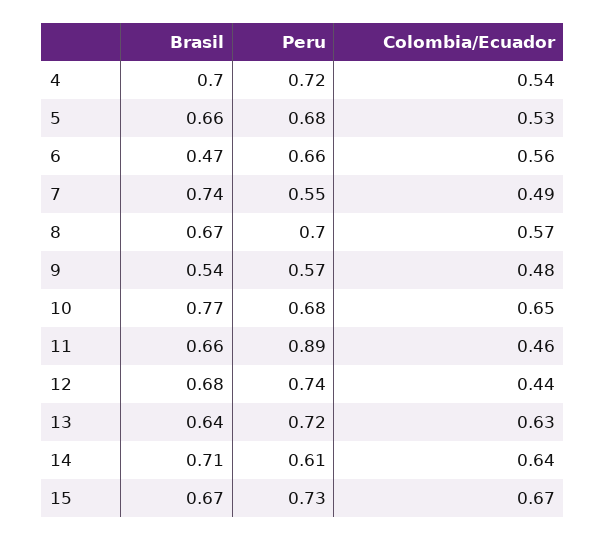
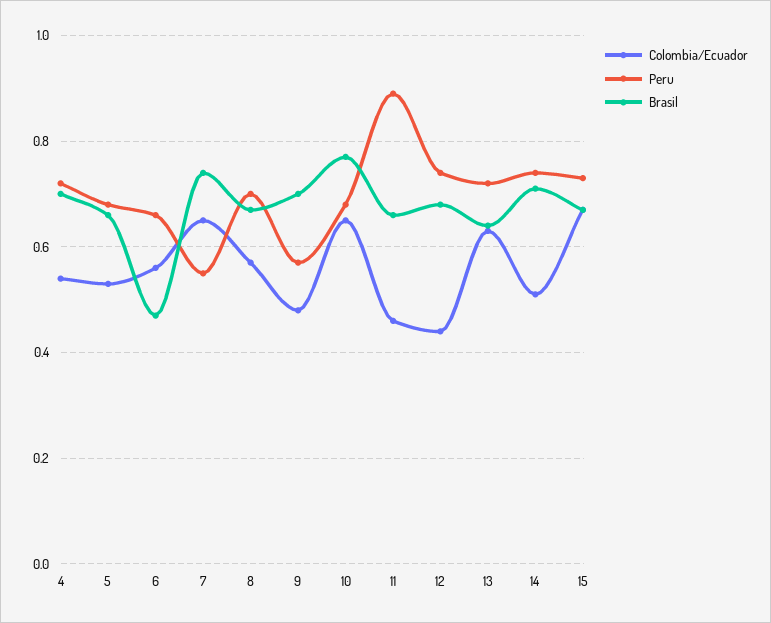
  {
    "Brasil": {
      "4": 0.7,
      "5": 0.66,
      "6": 0.47,
      "7": 0.74,
      "8": 0.67,
-     "9": 0.54,
+     "9": 0.7,
      "10": 0.77,
      "11": 0.66,
      "12": 0.68,
      "13": 0.64,
      "14": 0.71,
      "15": 0.67
    },
    "Peru": {
      "4": 0.72,
      "5": 0.68,
      "6": 0.66,
      "7": 0.55,
      "8": 0.7,
      "9": 0.57,
      "10": 0.68,
      "11": 0.89,
      "12": 0.74,
      "13": 0.72,
-     "14": 0.61,
+     "14": 0.75,
      "15": 0.73
    },
    "Colombia/Ecuador": {
      "4": 0.54,
      "5": 0.53,
      "6": 0.56,
-     "7": 0.49,
+     "7": 0.65,
      "8": 0.57,
      "9": 0.48,
      "10": 0.65,
      "11": 0.46,
      "12": 0.44,
      "13": 0.63,
-     "14": 0.64,
+     "14": 0.5,
      "15": 0.67
    }
  }

